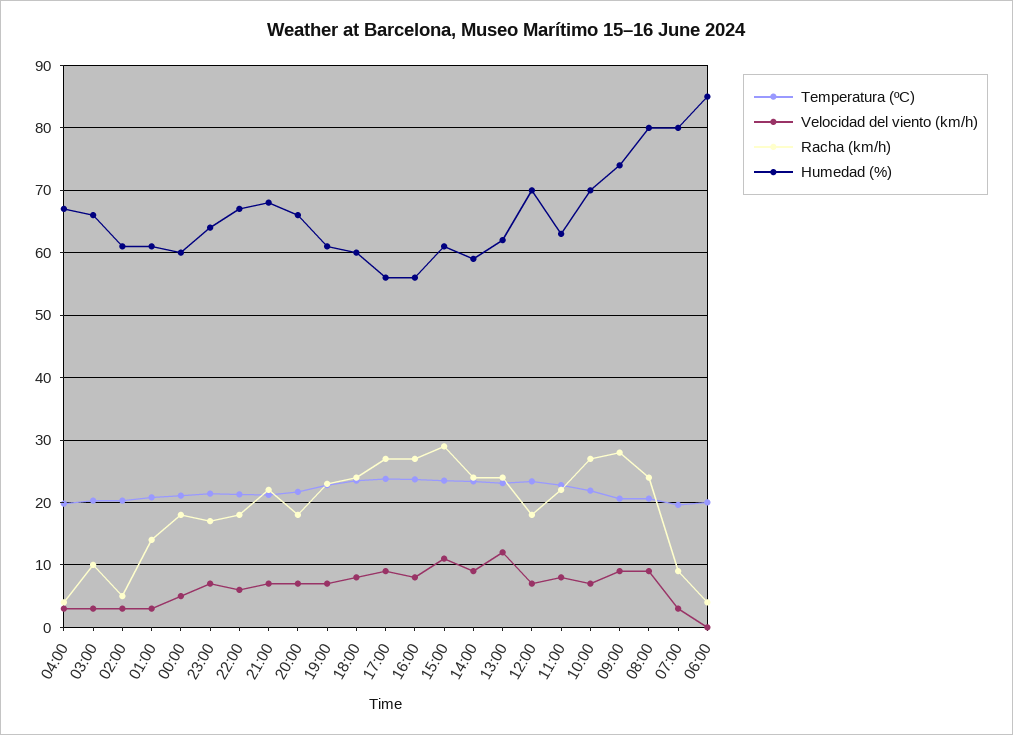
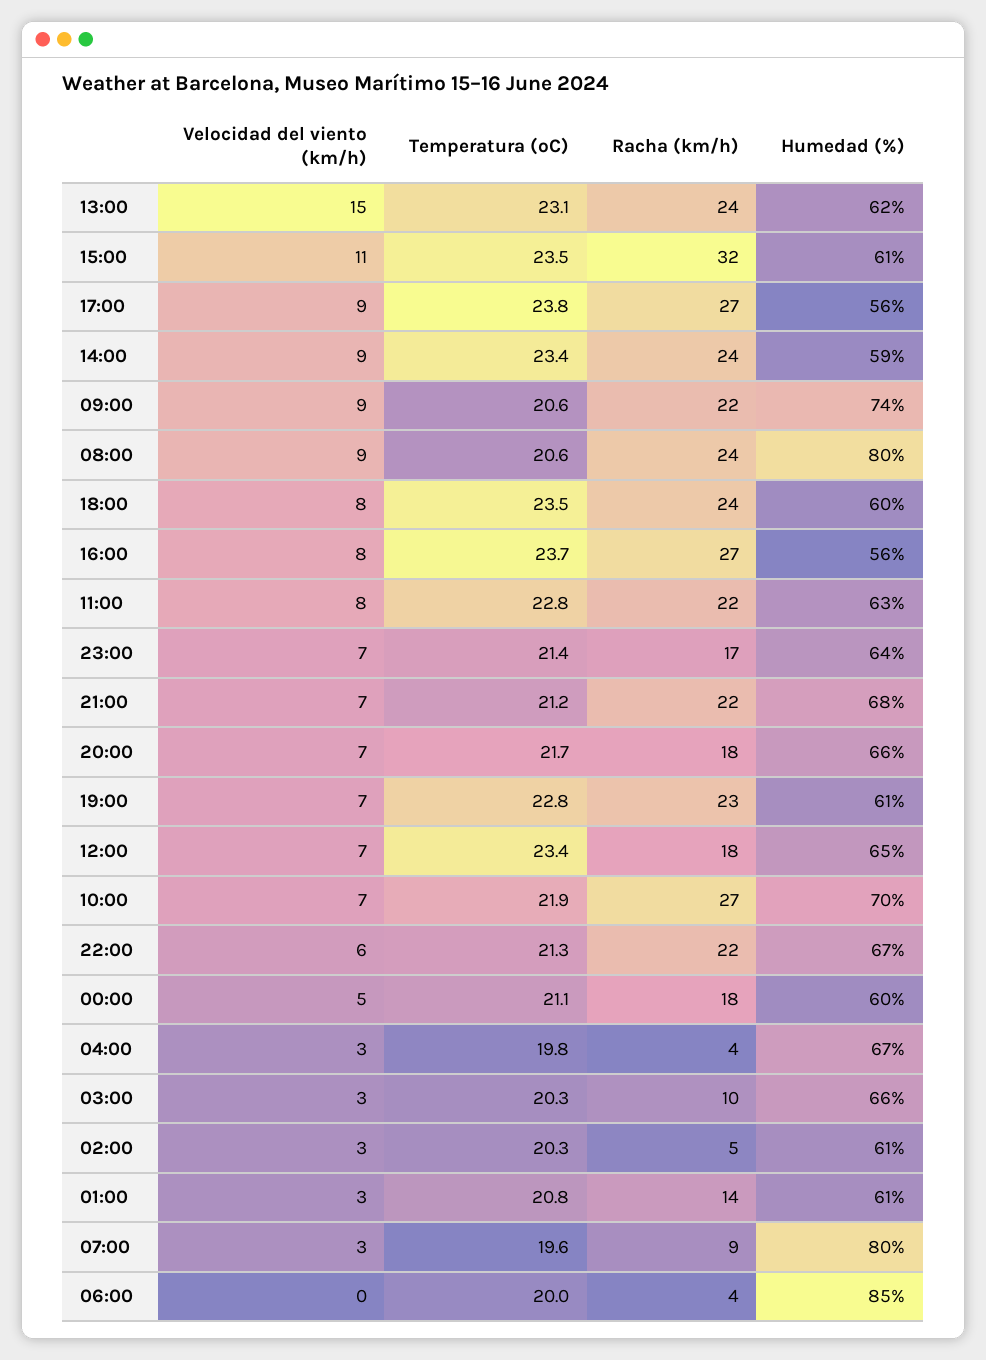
  {
    "Temperatura (ºC)": {
      "04:00": 19.8,
      "03:00": 20.3,
      "02:00": 20.3,
      "01:00": 20.8,
      "00:00": 21.1,
      "23:00": 21.4,
      "22:00": 21.3,
      "21:00": 21.2,
      "20:00": 21.7,
      "19:00": 22.8,
      "18:00": 23.5,
      "17:00": 23.8,
      "16:00": 23.7,
      "15:00": 23.5,
      "14:00": 23.4,
      "13:00": 23.1,
      "12:00": 23.4,
      "11:00": 22.8,
      "10:00": 21.9,
      "09:00": 20.6,
      "08:00": 20.6,
      "07:00": 19.6,
      "06:00": 20
    },
    "Velocidad del viento (km/h)": {
      "04:00": 3,
      "03:00": 3,
      "02:00": 3,
      "01:00": 3,
      "00:00": 5,
      "23:00": 7,
      "22:00": 6,
      "21:00": 7,
      "20:00": 7,
      "19:00": 7,
      "18:00": 8,
      "17:00": 9,
      "16:00": 8,
      "15:00": 11,
      "14:00": 9,
-     "13:00": 12,
+     "13:00": 15,
      "12:00": 7,
      "11:00": 8,
      "10:00": 7,
      "09:00": 9,
      "08:00": 9,
      "07:00": 3,
      "06:00": 0
    },
    "Racha (km/h)": {
      "04:00": 4,
      "03:00": 10,
      "02:00": 5,
      "01:00": 14,
      "00:00": 18,
      "23:00": 17,
-     "22:00": 18,
+     "22:00": 22,
      "21:00": 22,
      "20:00": 18,
      "19:00": 23,
      "18:00": 24,
      "17:00": 27,
      "16:00": 27,
-     "15:00": 29,
+     "15:00": 32,
      "14:00": 24,
      "13:00": 24,
      "12:00": 18,
      "11:00": 22,
      "10:00": 27,
-     "09:00": 28,
+     "09:00": 22,
      "08:00": 24,
      "07:00": 9,
      "06:00": 4
    },
    "Humedad (%)": {
      "04:00": 67,
      "03:00": 66,
      "02:00": 61,
      "01:00": 61,
      "00:00": 60,
      "23:00": 64,
      "22:00": 67,
      "21:00": 68,
      "20:00": 66,
      "19:00": 61,
      "18:00": 60,
      "17:00": 56,
      "16:00": 56,
      "15:00": 61,
      "14:00": 59,
      "13:00": 62,
-     "12:00": 70,
+     "12:00": 65,
      "11:00": 63,
      "10:00": 70,
      "09:00": 74,
      "08:00": 80,
      "07:00": 80,
      "06:00": 85
    }
  }

